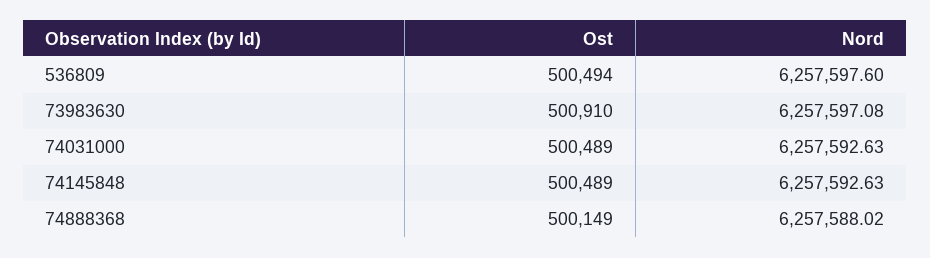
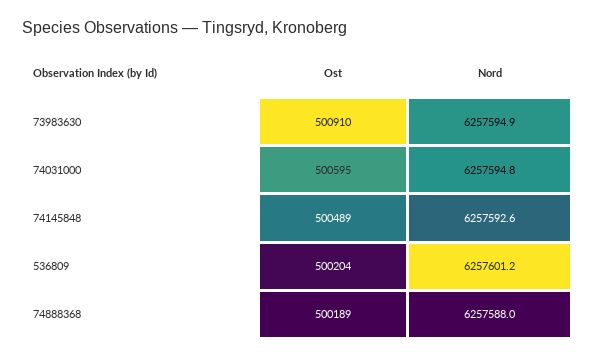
  {
    "Ost": {
-     "536809": 500494,
+     "536809": 500204,
      "73983630": 500910,
-     "74031000": 500489,
+     "74031000": 500595,
      "74145848": 500489,
-     "74888368": 500149
+     "74888368": 500189
    },
    "Nord": {
-     "536809": 6257597.6,
+     "536809": 6257601.2,
-     "73983630": 6257597.08,
+     "73983630": 6257594.9,
-     "74031000": 6257592.63,
+     "74031000": 6257594.8,
      "74145848": 6257592.63,
      "74888368": 6257588.02
    }
  }

